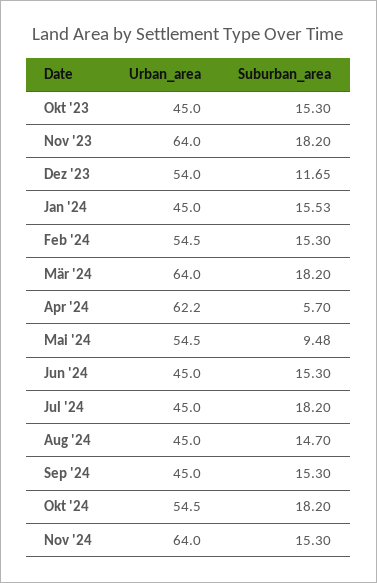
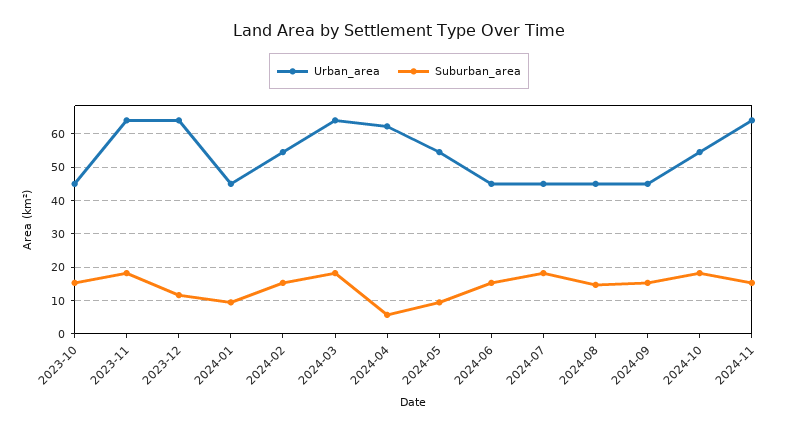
  {
    "Urban_area": {
      "Okt '23": 45,
      "Nov '23": 64,
-     "Dez '23": 54,
+     "Dez '23": 64,
      "Jan '24": 45,
      "Feb '24": 54.5,
      "Mär '24": 64,
      "Apr '24": 62.2,
      "Mai '24": 54.5,
      "Jun '24": 45,
      "Jul '24": 45,
      "Aug '24": 45,
      "Sep '24": 45,
      "Okt '24": 54.5,
      "Nov '24": 64
    },
    "Suburban_area": {
      "Okt '23": 15.3,
      "Nov '23": 18.2,
      "Dez '23": 11.65,
-     "Jan '24": 15.53,
+     "Jan '24": 10,
      "Feb '24": 15.3,
      "Mär '24": 18.2,
      "Apr '24": 5.7,
      "Mai '24": 9.48,
      "Jun '24": 15.3,
      "Jul '24": 18.2,
      "Aug '24": 14.7,
      "Sep '24": 15.3,
      "Okt '24": 18.2,
      "Nov '24": 15.3
    }
  }

